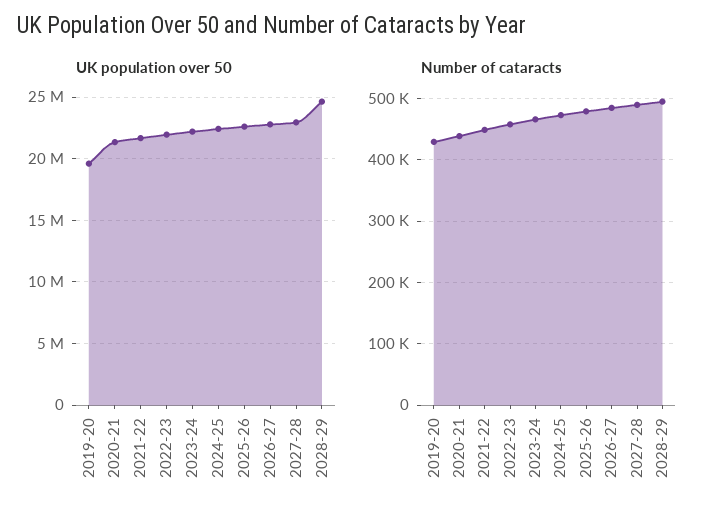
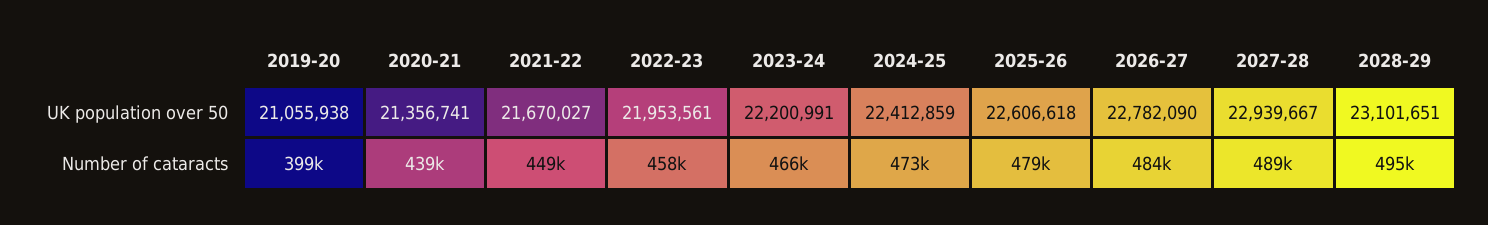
  {
    "UK population over 50": {
-     "2019-20": 19500000,
+     "2019-20": 21055938,
      "2020-21": 21356741,
      "2021-22": 21670027,
      "2022-23": 21953561,
      "2023-24": 22200991,
      "2024-25": 22412859,
      "2025-26": 22606618,
      "2026-27": 22782090,
      "2027-28": 22939667,
-     "2028-29": 24500000
+     "2028-29": 23101651
    },
    "Number of cataracts": {
-     "2019-20": 430000,
+     "2019-20": 399000,
      "2020-21": 439000,
      "2021-22": 449000,
      "2022-23": 458000,
      "2023-24": 466000,
      "2024-25": 473000,
      "2025-26": 479000,
      "2026-27": 484000,
      "2027-28": 489000,
      "2028-29": 495000
    }
  }

